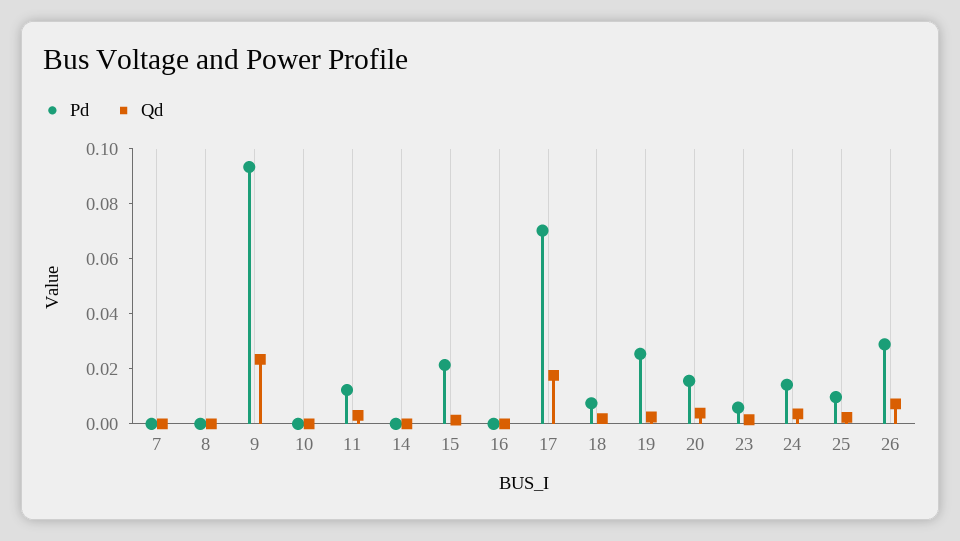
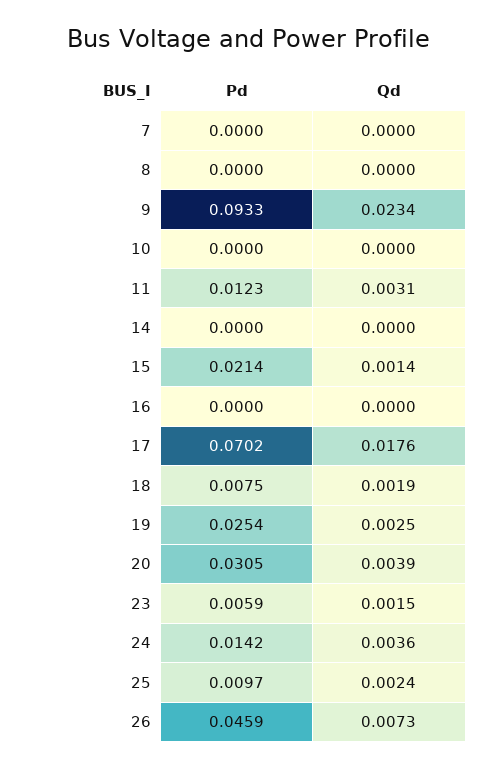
  {
    "Pd": {
      "7": 0,
      "8": 0,
      "9": 0.0933,
      "10": 0,
      "11": 0.0123,
      "14": 0,
      "15": 0.0214,
      "16": 0,
      "17": 0.0702,
      "18": 0.0075,
      "19": 0.0254,
-     "20": 0.015,
+     "20": 0.0305,
      "23": 0.0059,
      "24": 0.0142,
      "25": 0.0097,
-     "26": 0.03
+     "26": 0.0459
    },
    "Qd": {
      "7": 0,
      "8": 0,
      "9": 0.0234,
      "10": 0,
      "11": 0.0031,
      "14": 0,
      "15": 0.0014,
      "16": 0,
      "17": 0.0176,
      "18": 0.0019,
      "19": 0.0025,
      "20": 0.0039,
      "23": 0.0015,
      "24": 0.0036,
      "25": 0.0024,
      "26": 0.0073
    }
  }

